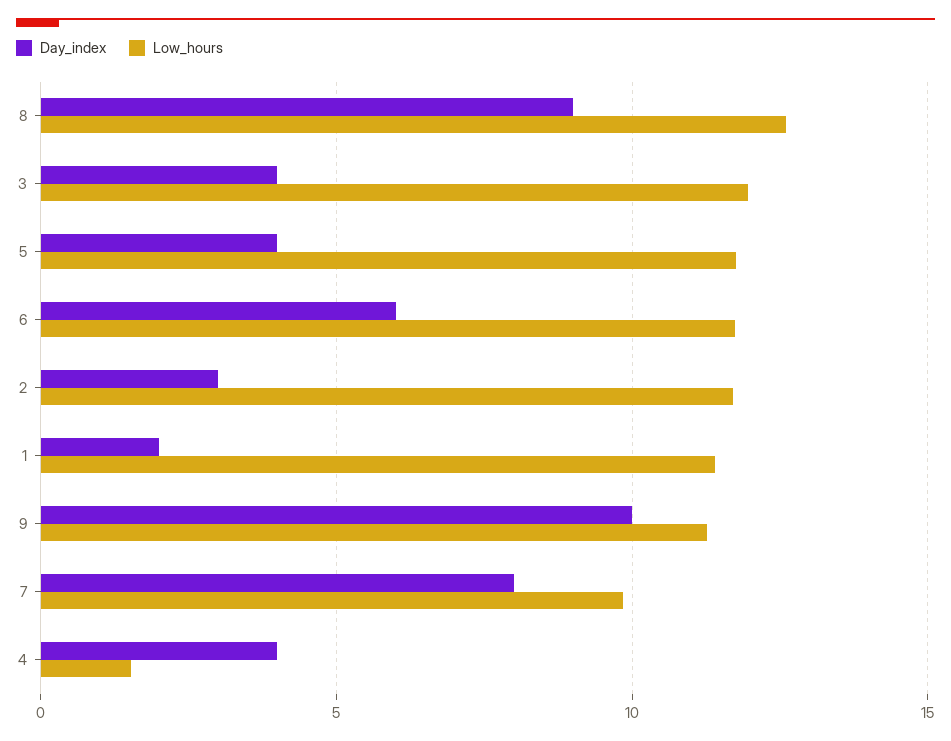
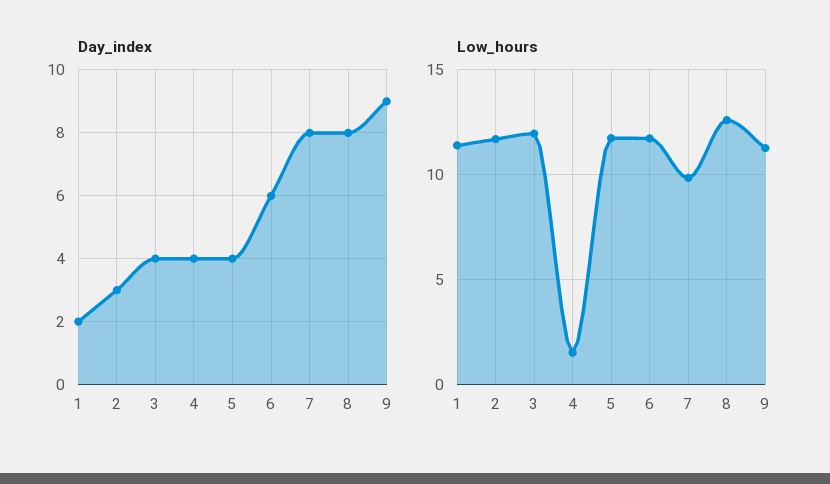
  {
    "Day_index": {
-     "8": 9,
+     "8": 8,
      "3": 4,
      "5": 4,
      "6": 6,
      "2": 3,
      "1": 2,
-     "9": 10,
+     "9": 9,
      "7": 8,
      "4": 4
    },
    "Low_hours": {
      "8": 12.5,
      "3": 12,
      "5": 12,
      "6": 11.5,
      "2": 11.5,
      "1": 11.5,
      "9": 11.5,
      "7": 10,
      "4": 1.5
    }
  }

